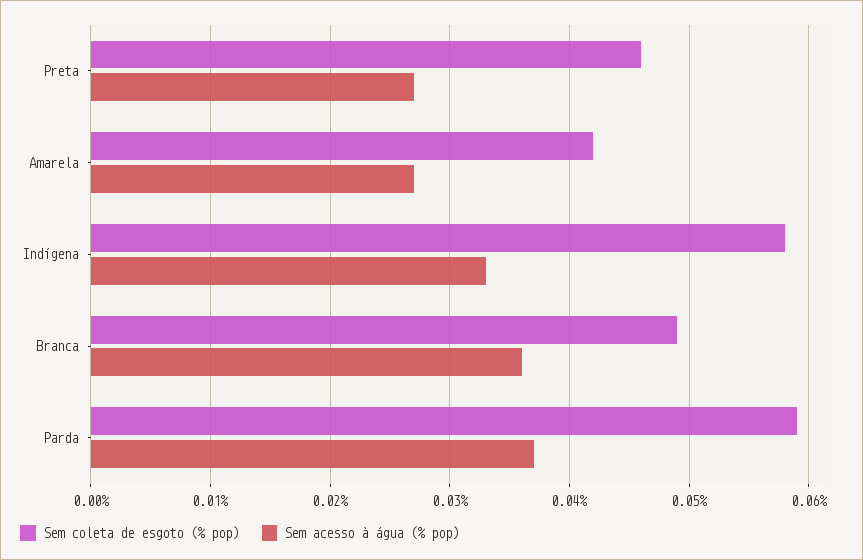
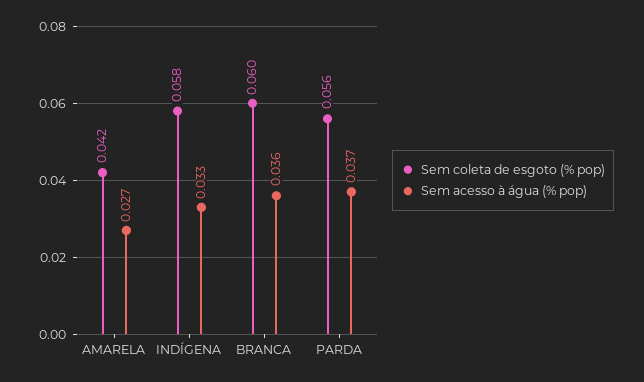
  {
    "Sem coleta de esgoto (% pop)": {
-     "Preta": 0.046,
      "Amarela": 0.042,
      "Indígena": 0.058,
-     "Branca": 0.049,
+     "Branca": 0.06,
-     "Parda": 0.059
+     "Parda": 0.056
    },
    "Sem acesso à água (% pop)": {
-     "Preta": 0.027,
      "Amarela": 0.027,
      "Indígena": 0.033,
      "Branca": 0.036,
      "Parda": 0.037
    }
  }

